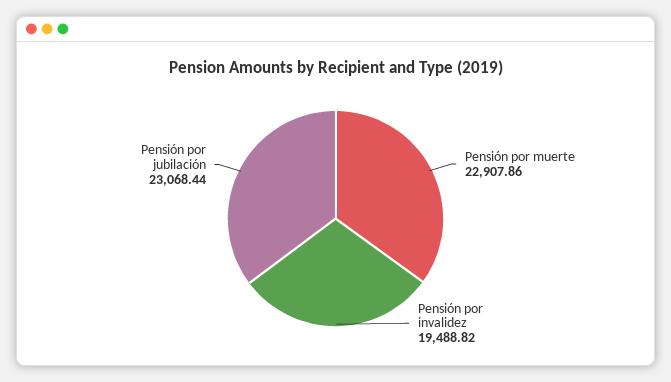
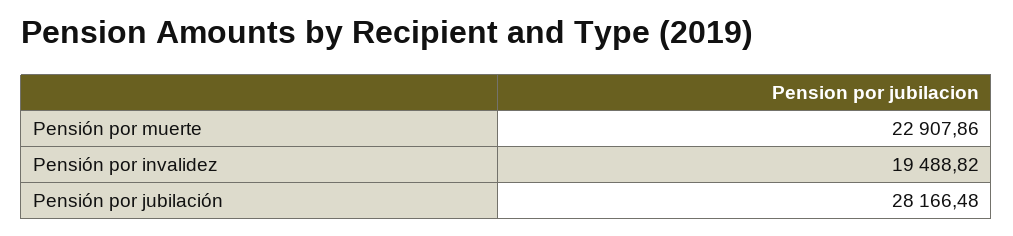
  {
    "Pensión por muerte": 22907.86,
    "Pensión por invalidez": 19488.82,
-   "Pensión por jubilación": 23068.44
+   "Pensión por jubilación": 28166.48
  }

